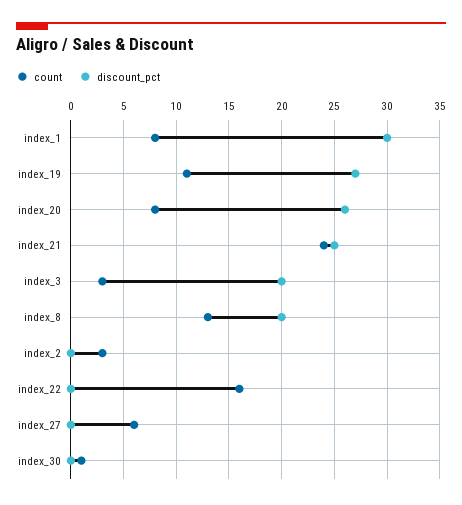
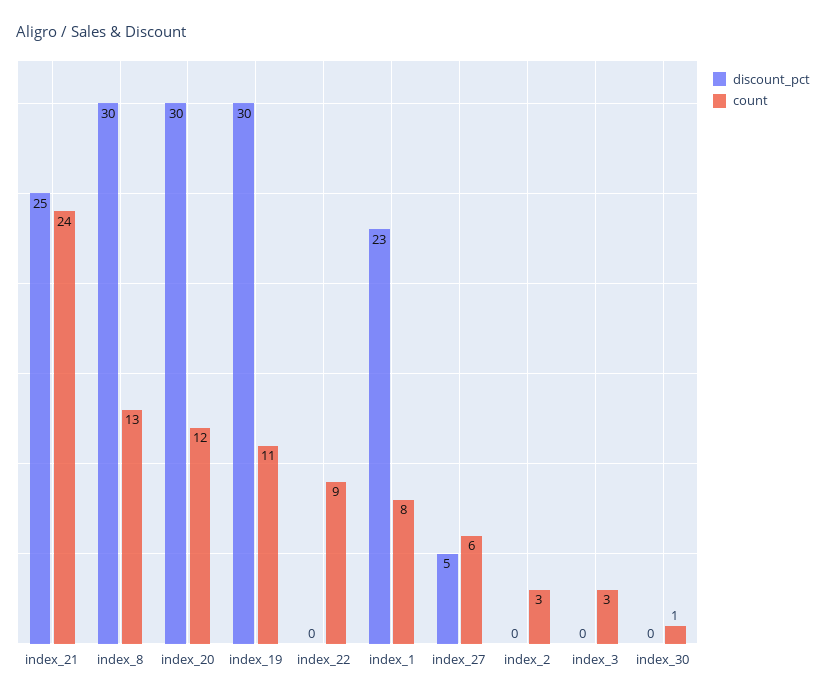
  {
    "count": {
      "index_1": 8,
      "index_19": 11,
-     "index_20": 8,
+     "index_20": 12,
      "index_21": 24,
      "index_3": 3,
      "index_8": 13,
      "index_2": 3,
-     "index_22": 16,
+     "index_22": 9,
      "index_27": 6,
      "index_30": 1
    },
    "discount_pct": {
-     "index_1": 30,
+     "index_1": 23,
-     "index_19": 27,
+     "index_19": 30,
-     "index_20": 26,
+     "index_20": 30,
      "index_21": 25,
-     "index_3": 20,
+     "index_3": 0,
-     "index_8": 20,
+     "index_8": 30,
      "index_2": 0,
      "index_22": 0,
-     "index_27": 0,
+     "index_27": 5,
      "index_30": 0
    }
  }

